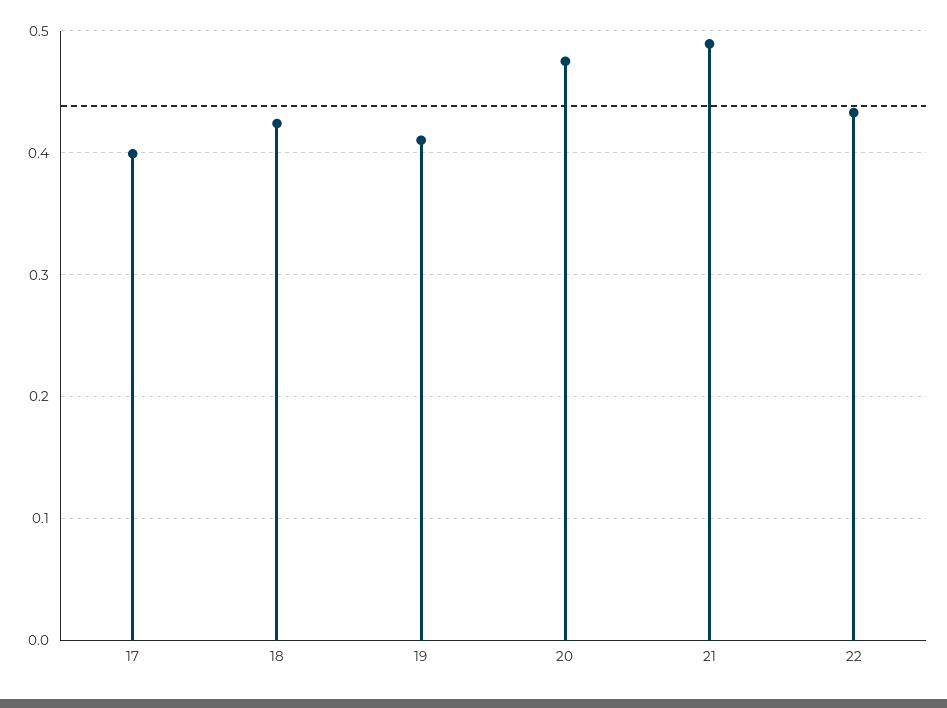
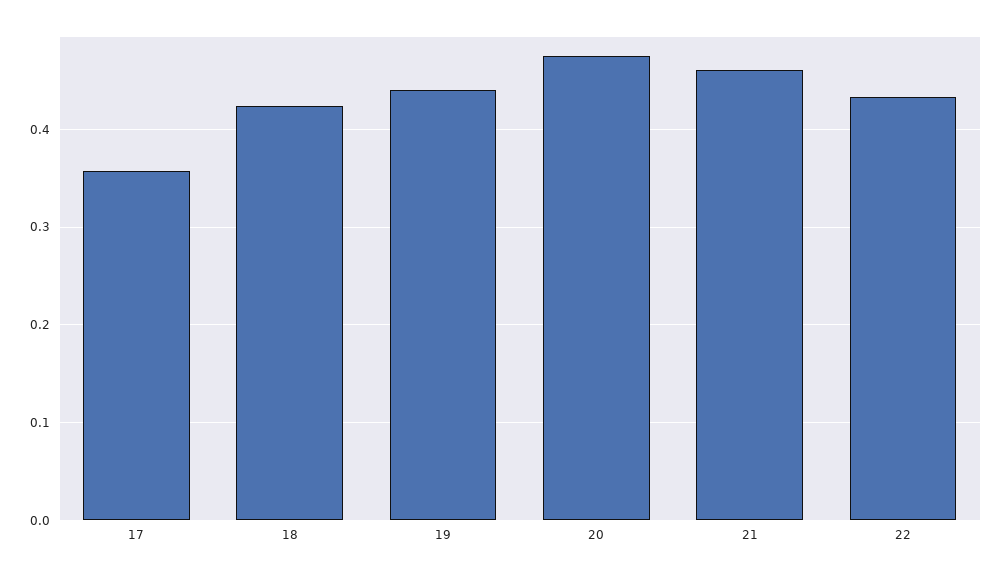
  {
-   "17": 0.4,
+   "17": 0.36,
    "18": 0.42,
-   "19": 0.41,
+   "19": 0.44,
    "20": 0.48,
-   "21": 0.49,
+   "21": 0.46,
    "22": 0.43
  }

